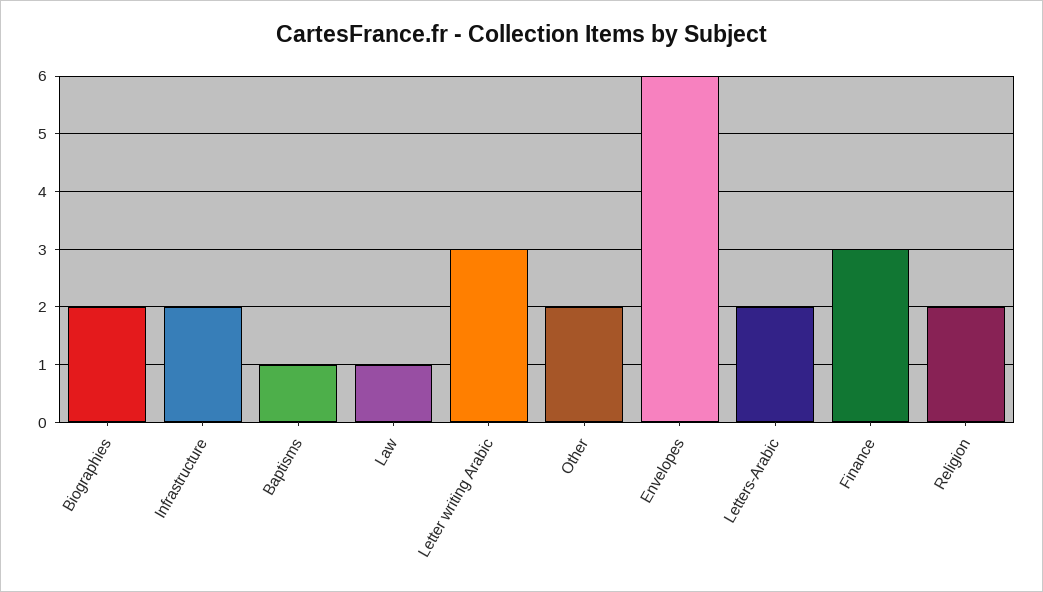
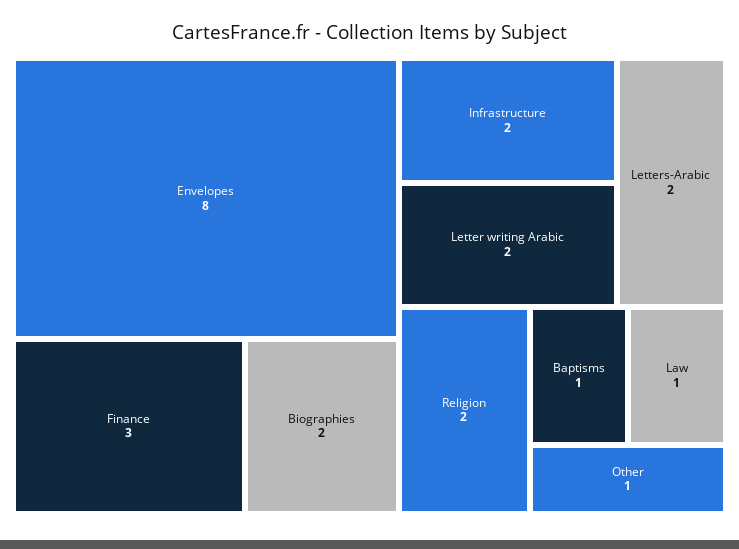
  {
    "Biographies": 2,
    "Infrastructure": 2,
    "Baptisms": 1,
    "Law": 1,
-   "Letter writing Arabic": 3,
+   "Letter writing Arabic": 2,
-   "Other": 2,
+   "Other": 1,
-   "Envelopes": 6,
+   "Envelopes": 8,
    "Letters-Arabic": 2,
    "Finance": 3,
    "Religion": 2
  }

